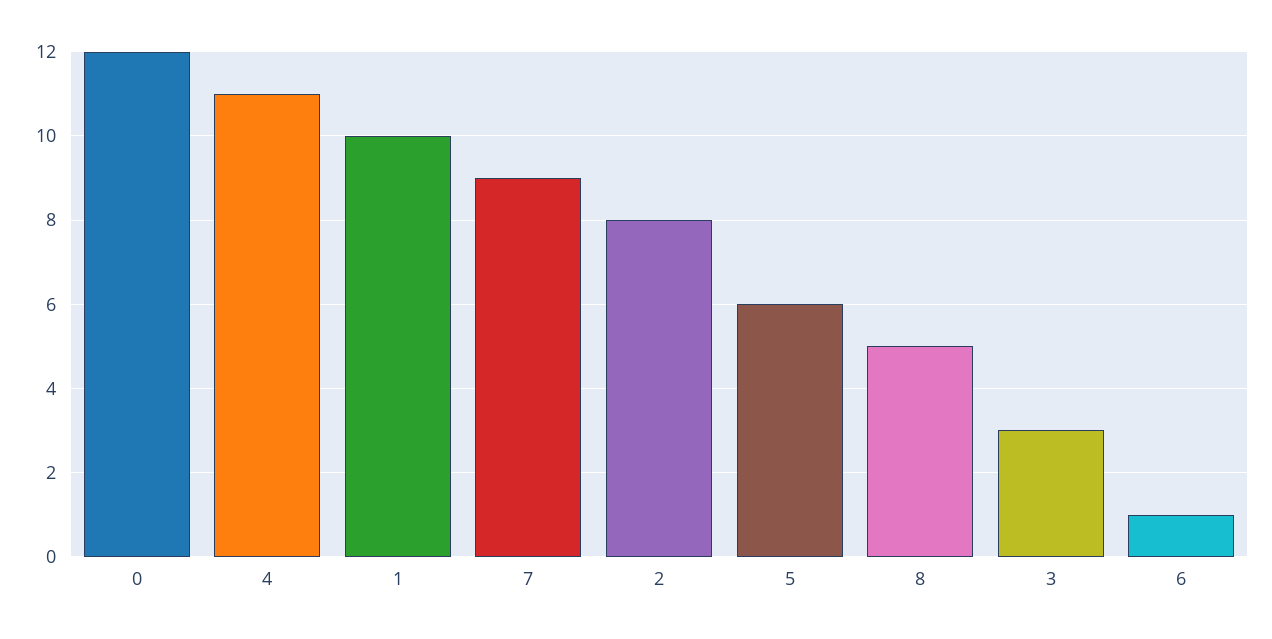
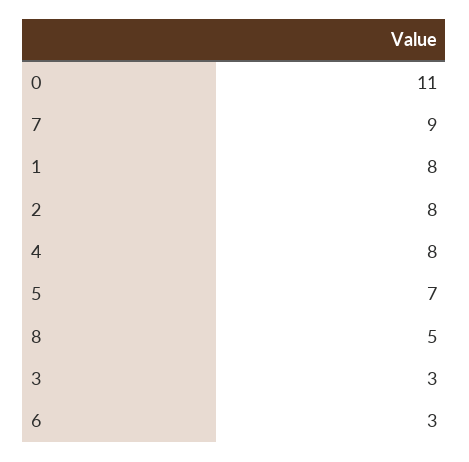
  {
-   "0": 12,
+   "0": 11,
-   "4": 11,
+   "4": 8,
-   "1": 10,
+   "1": 8,
    "7": 9,
    "2": 8,
-   "5": 6,
+   "5": 7,
    "8": 5,
    "3": 3,
-   "6": 1
+   "6": 3
  }

